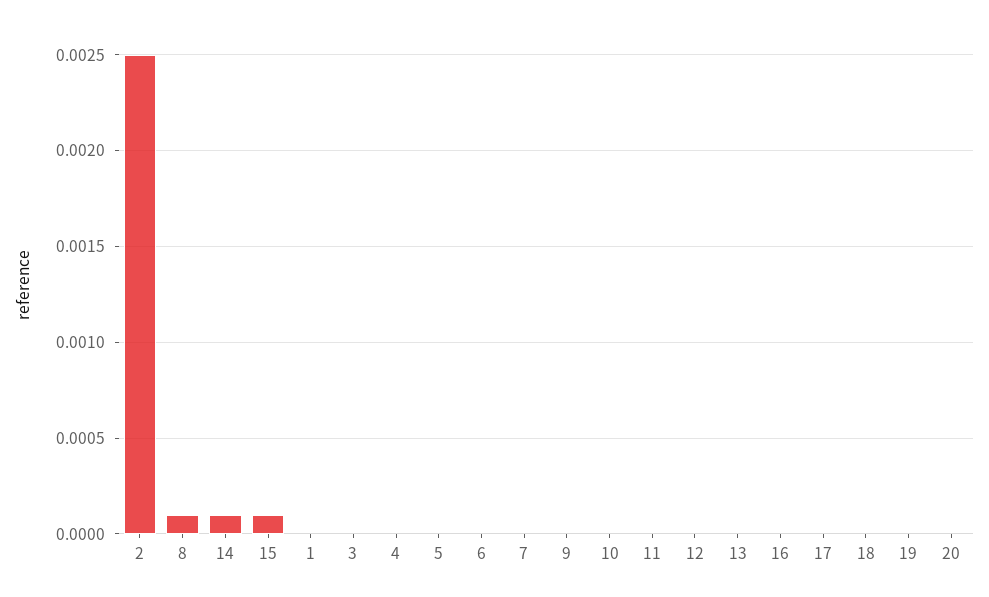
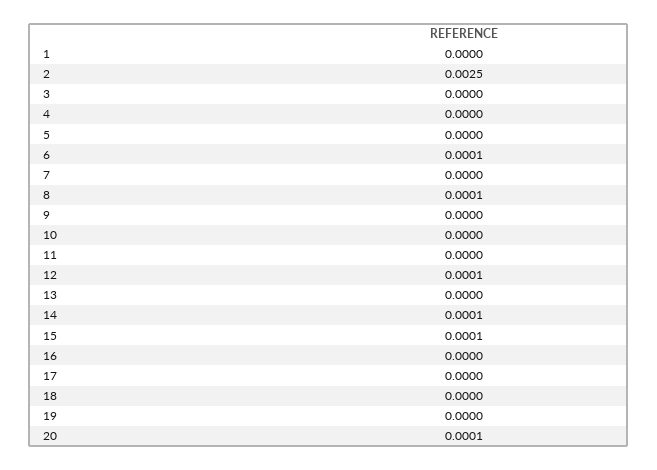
  {
    "2": 0.0025,
    "8": 0.0001,
    "14": 0.0001,
    "15": 0.0001,
    "1": 0,
    "3": 0,
    "4": 0,
    "5": 0,
-   "6": 0,
+   "6": 0.0001,
    "7": 0,
    "9": 0,
    "10": 0,
    "11": 0,
-   "12": 0,
+   "12": 0.0001,
    "13": 0,
    "16": 0,
    "17": 0,
    "18": 0,
    "19": 0,
-   "20": 0
+   "20": 0.0001
  }

